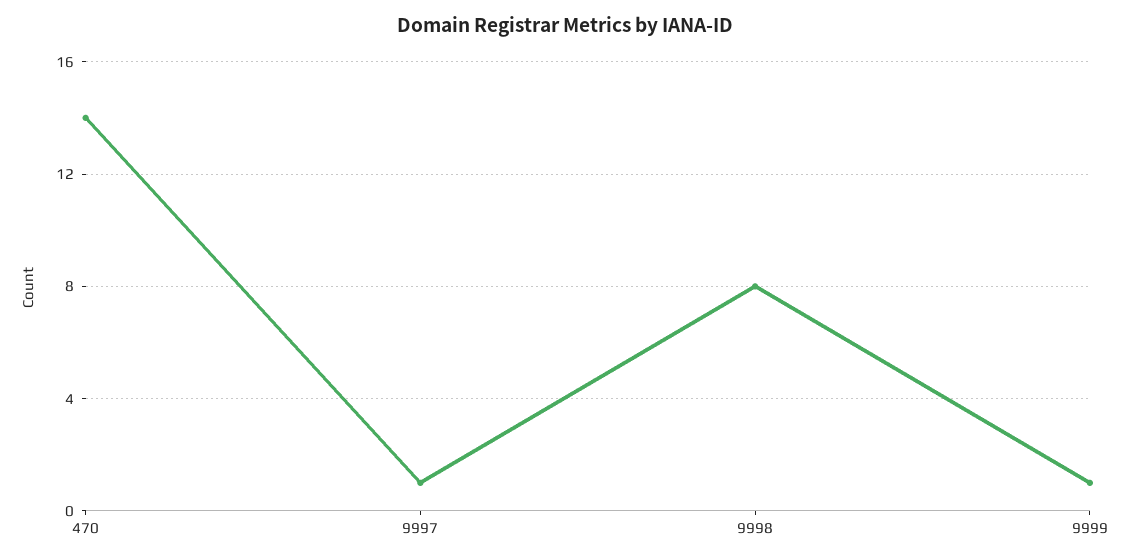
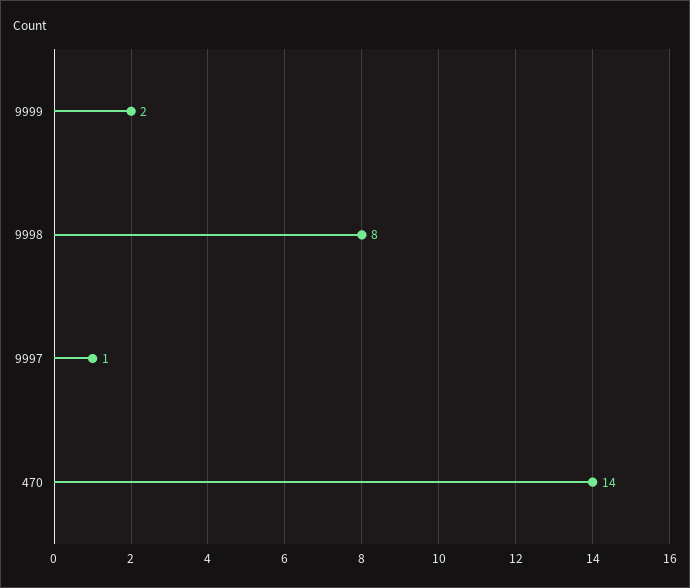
  {
    "470": 14,
    "9997": 1,
    "9998": 8,
-   "9999": 1
+   "9999": 2
  }

